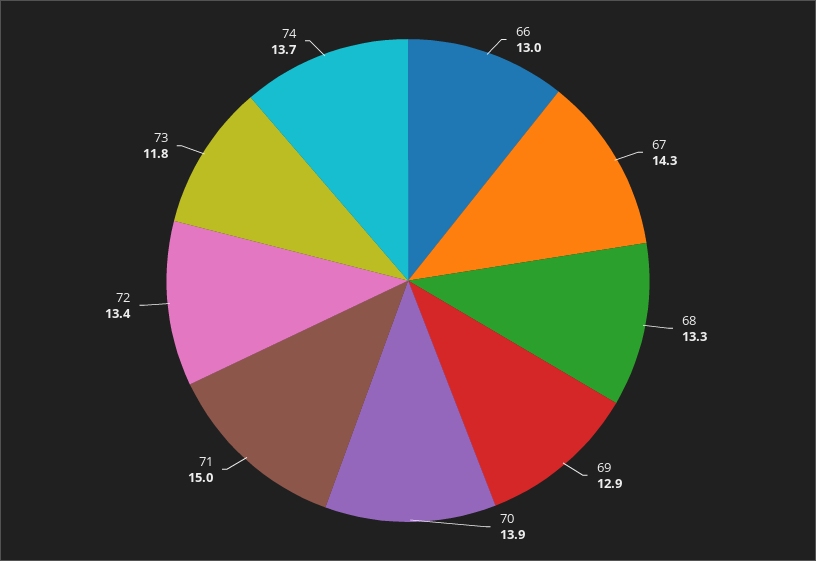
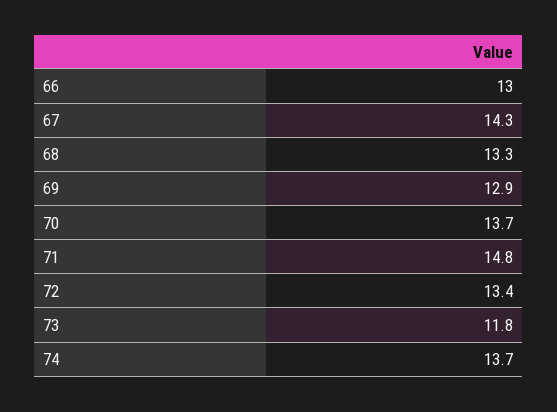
  {
    "66": 13,
    "67": 14.3,
    "68": 13.3,
    "69": 12.9,
-   "70": 13.9,
+   "70": 13.7,
-   "71": 15,
+   "71": 14.8,
    "72": 13.4,
    "73": 11.8,
    "74": 13.7
  }

